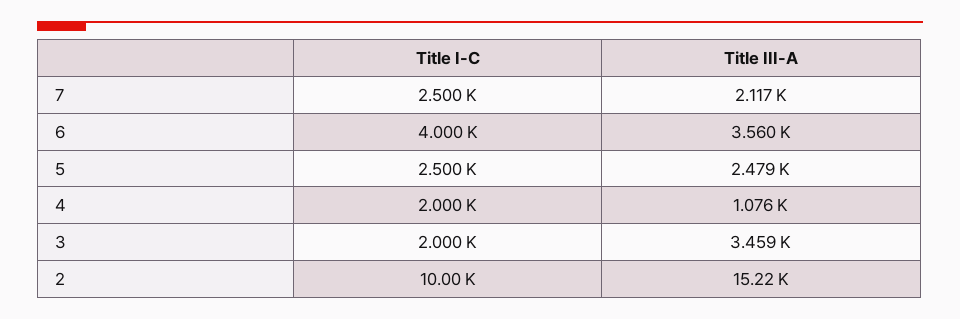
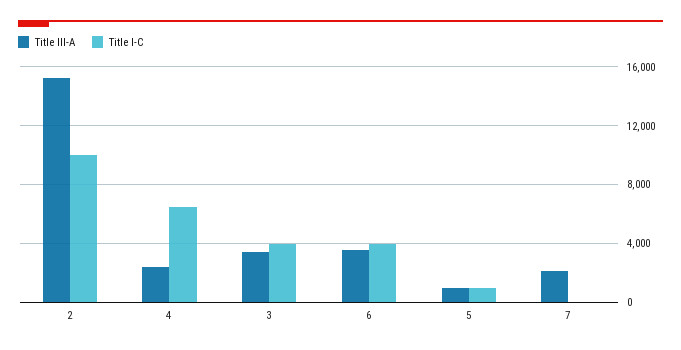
  {
    "Title I-C": {
-     "7": 2500,
+     "7": 0,
      "6": 4000,
-     "5": 2500,
+     "5": 1000,
-     "4": 2000,
+     "4": 6500,
-     "3": 2000,
+     "3": 4000,
      "2": 10000
    },
    "Title III-A": {
      "7": 2117,
      "6": 3560,
-     "5": 2479,
+     "5": 1000,
-     "4": 1076,
+     "4": 2500,
      "3": 3459,
      "2": 15220
    }
  }

